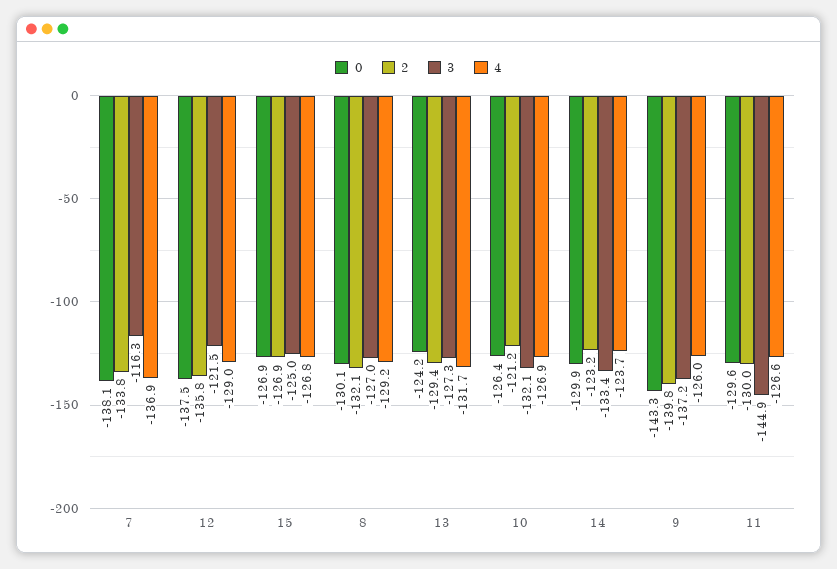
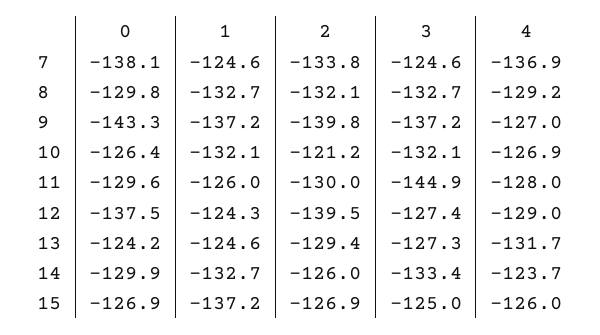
  {
    "0": {
      "7": -138.1,
      "12": -137.5,
      "15": -126.9,
-     "8": -130.1,
+     "8": -129.8,
      "13": -124.2,
      "10": -126.4,
      "14": -129.9,
      "9": -143.3,
      "11": -129.6
    },
    "2": {
      "7": -133.8,
-     "12": -135.8,
+     "12": -139.5,
      "15": -126.9,
      "8": -132.1,
      "13": -129.4,
      "10": -121.2,
-     "14": -123.2,
+     "14": -126,
      "9": -139.8,
      "11": -130
    },
    "3": {
-     "7": -116.3,
+     "7": -124.6,
-     "12": -121.5,
+     "12": -127.4,
      "15": -125,
-     "8": -127,
+     "8": -132.7,
      "13": -127.3,
      "10": -132.1,
      "14": -133.4,
      "9": -137.2,
      "11": -144.9
    },
    "4": {
      "7": -136.9,
      "12": -129,
-     "15": -126.8,
+     "15": -126,
      "8": -129.2,
      "13": -131.7,
      "10": -126.9,
      "14": -123.7,
-     "9": -126,
+     "9": -127,
-     "11": -126.6
+     "11": -128
-   }
+   },
+   "1": {
+     "7": -124.6,
+     "8": -132.7,
+     "9": -137.2,
+     "10": -132.1,
+     "11": -126,
+     "12": -124.3,
+     "13": -124.6,
+     "14": -132.7,
+     "15": -137.2
+   }
  }

